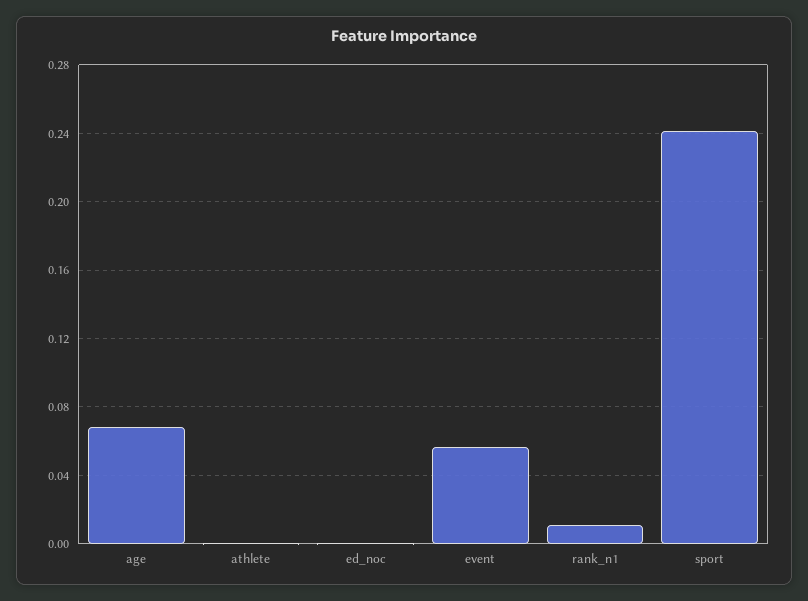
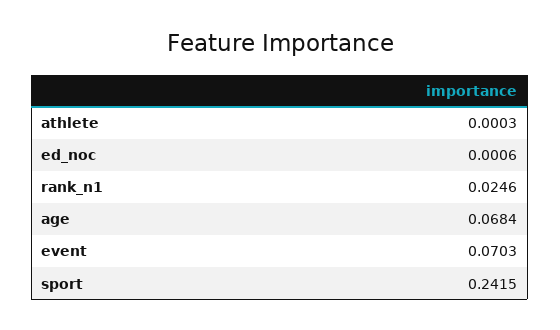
  {
    "age": 0.0684,
    "athlete": 0.0003,
    "ed_noc": 0.0006,
-   "event": 0.055,
+   "event": 0.0703,
-   "rank_n1": 0.01,
+   "rank_n1": 0.0246,
    "sport": 0.2415
  }

